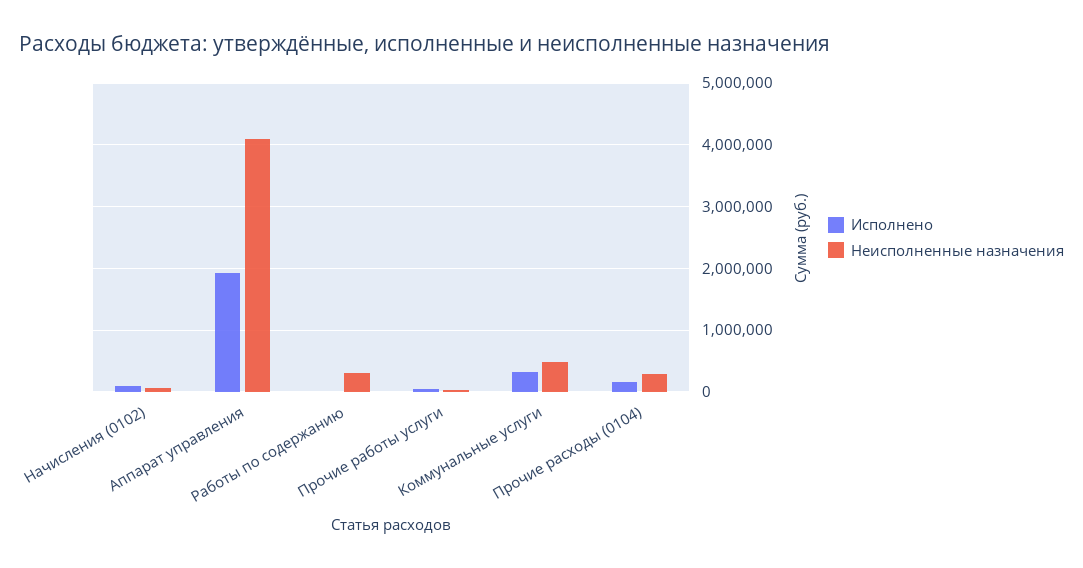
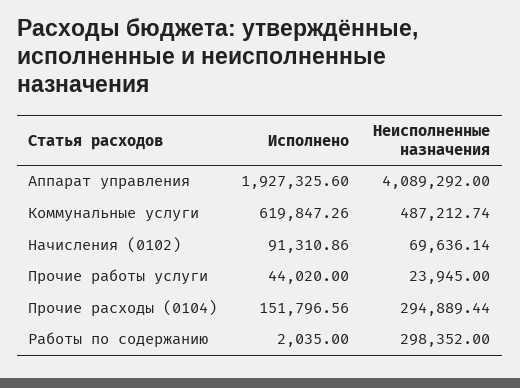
  {
    "Исполнено": {
      "Начисления (0102)": 91310.86,
      "Аппарат управления": 1927325.6,
      "Работы по содержанию": 2035,
      "Прочие работы услуги": 44020,
-     "Коммунальные услуги": 300000,
+     "Коммунальные услуги": 619847.26,
      "Прочие расходы (0104)": 151796.56
    },
    "Неисполненные назначения": {
      "Начисления (0102)": 69636.14,
      "Аппарат управления": 4089292,
      "Работы по содержанию": 298352,
      "Прочие работы услуги": 23945,
      "Коммунальные услуги": 487212.74,
      "Прочие расходы (0104)": 294889.44
    }
  }

